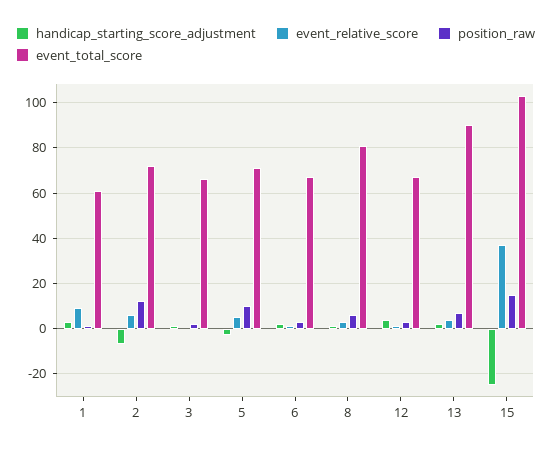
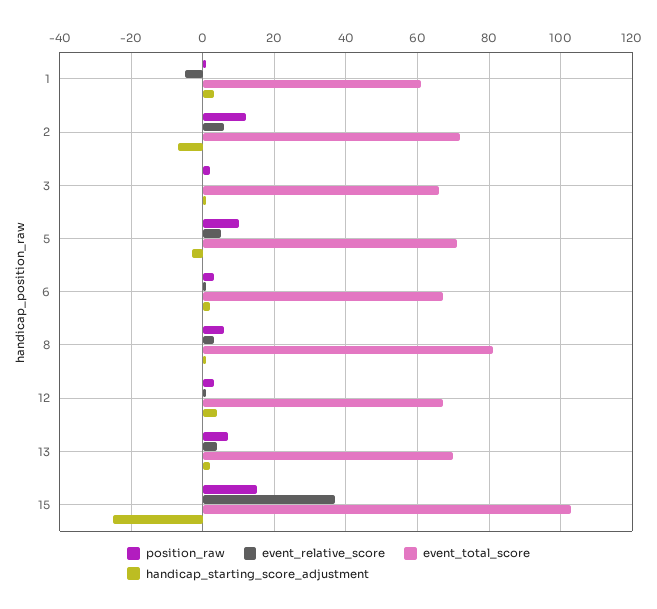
  {
    "handicap_starting_score_adjustment": {
      "1": 5,
      "2": -5,
      "3": 0,
      "5": -5,
      "6": 0,
      "8": 0,
      "12": 5,
      "13": 0,
      "15": -25
    },
    "event_relative_score": {
-     "1": 10,
+     "1": -5,
      "2": 5,
      "3": 0,
      "5": 5,
      "6": 0,
      "8": 5,
      "12": 0,
      "13": 5,
      "15": 35
    },
    "position_raw": {
      "1": 0,
      "2": 10,
      "3": 0,
      "5": 10,
      "6": 5,
      "8": 5,
      "12": 5,
      "13": 5,
      "15": 15
    },
    "event_total_score": {
      "1": 60,
      "2": 70,
      "3": 65,
      "5": 70,
      "6": 65,
      "8": 80,
      "12": 65,
-     "13": 90,
+     "13": 70,
      "15": 105
    }
  }

